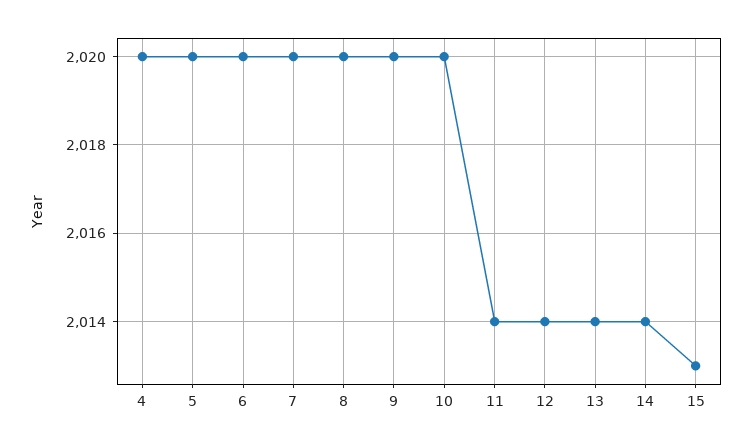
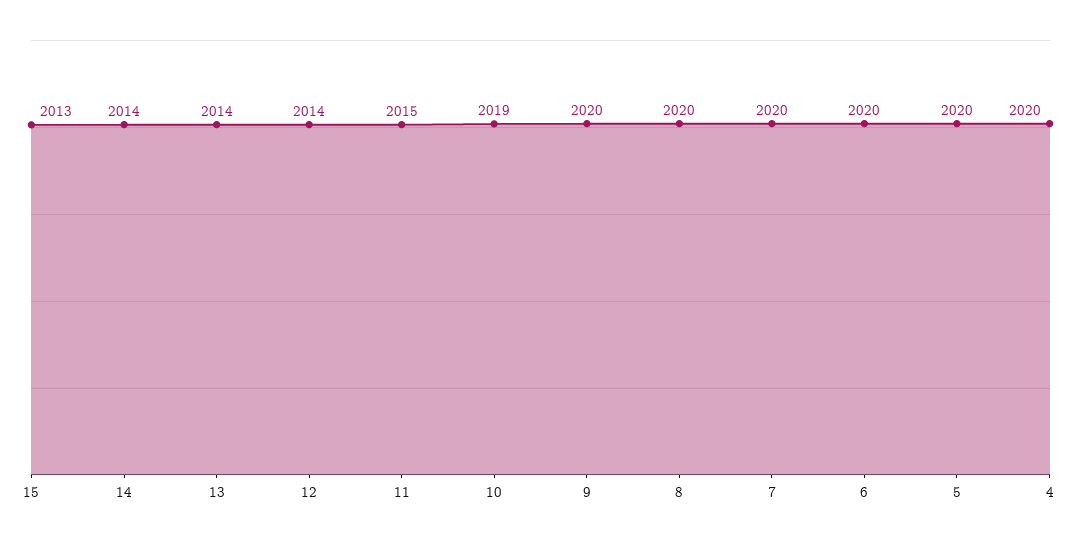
  {
    "4": 2020,
    "5": 2020,
    "6": 2020,
    "7": 2020,
    "8": 2020,
    "9": 2020,
-   "10": 2020,
+   "10": 2019,
-   "11": 2014,
+   "11": 2015,
    "12": 2014,
    "13": 2014,
    "14": 2014,
    "15": 2013
  }

